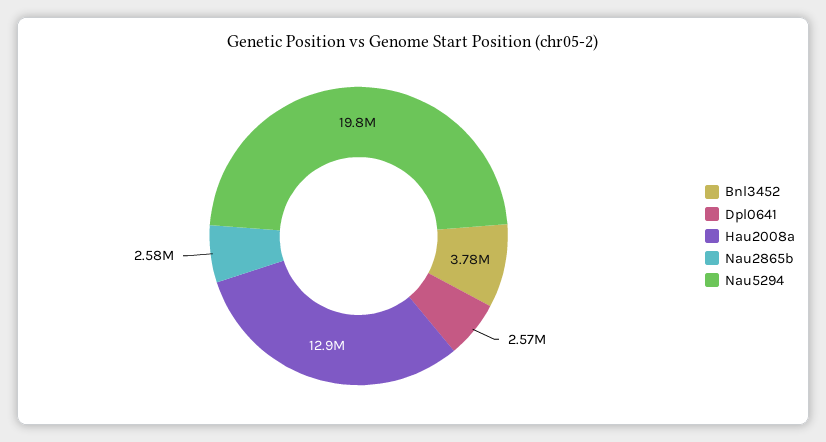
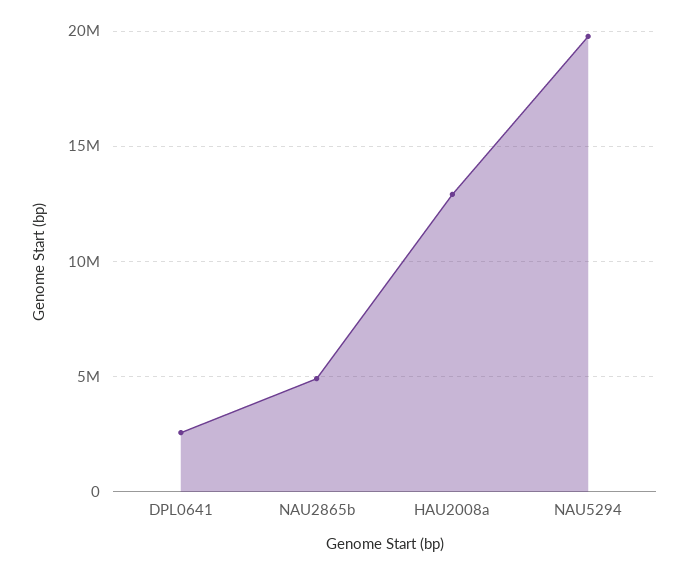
  {
-   "Bnl3452": 3780000,
    "Dpl0641": 2570000,
    "Hau2008a": 12900000,
-   "Nau2865b": 2580000,
+   "Nau2865b": 5000000,
    "Nau5294": 19800000
  }

